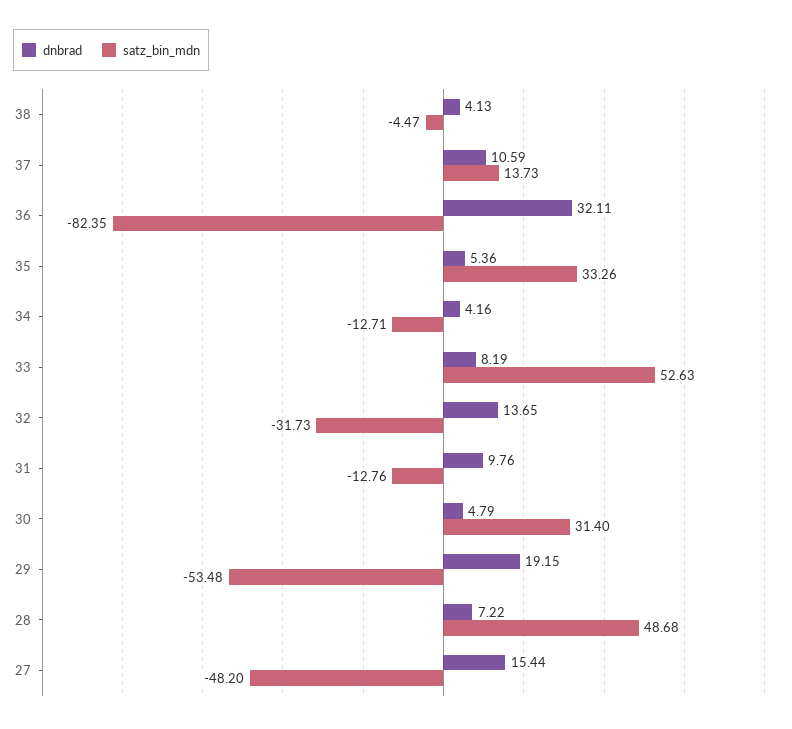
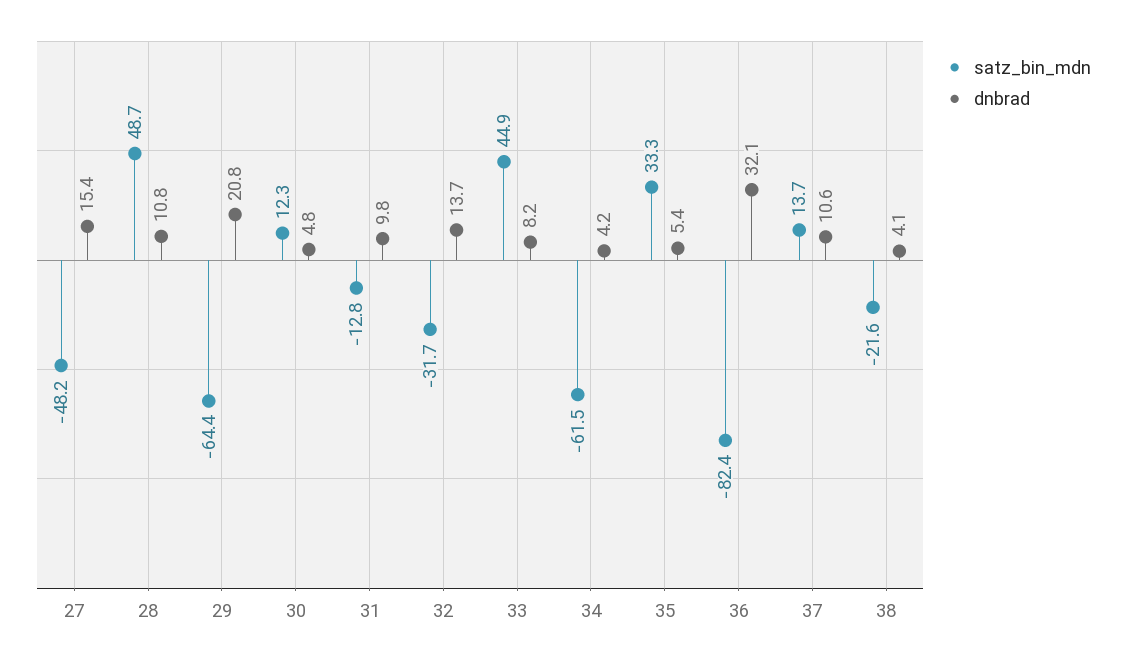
  {
    "dnbrad": {
      "38": 4.13,
      "37": 10.59,
      "36": 32.11,
      "35": 5.36,
      "34": 4.16,
      "33": 8.19,
      "32": 13.65,
      "31": 9.76,
      "30": 4.79,
-     "29": 19.15,
+     "29": 20.8,
-     "28": 7.22,
+     "28": 10.8,
      "27": 15.44
    },
    "satz_bin_mdn": {
-     "38": -4.47,
+     "38": -21.6,
      "37": 13.73,
      "36": -82.35,
      "35": 33.26,
-     "34": -12.71,
+     "34": -61.5,
-     "33": 52.63,
+     "33": 44.9,
      "32": -31.73,
      "31": -12.76,
-     "30": 31.4,
+     "30": 12.3,
-     "29": -53.48,
+     "29": -64.4,
      "28": 48.68,
      "27": -48.2
    }
  }

